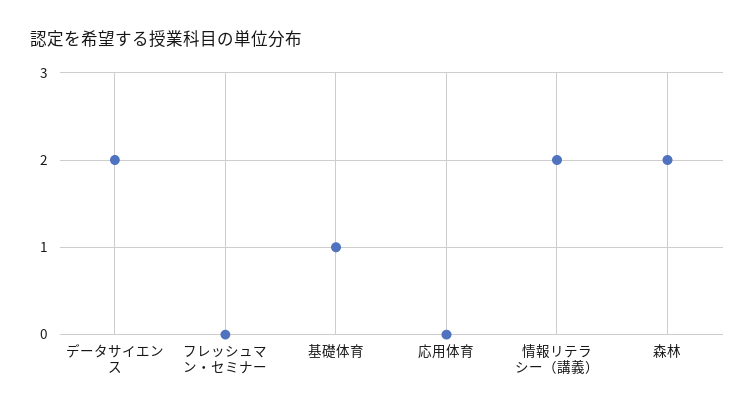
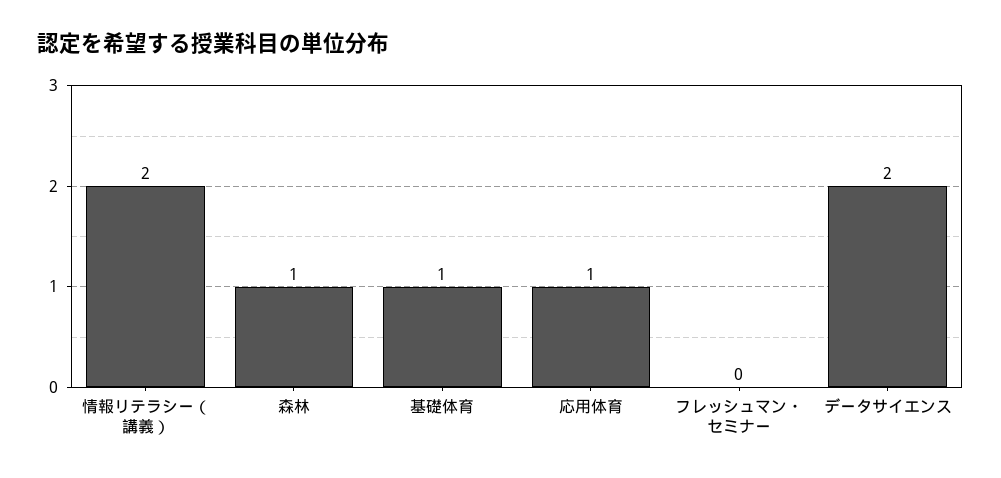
  {
    "データサイエンス": 2,
    "フレッシュマン・セミナー": 0,
    "基礎体育": 1,
-   "応用体育": 0,
+   "応用体育": 1,
    "情報リテラシー（講義）": 2,
-   "森林": 2
+   "森林": 1
  }

